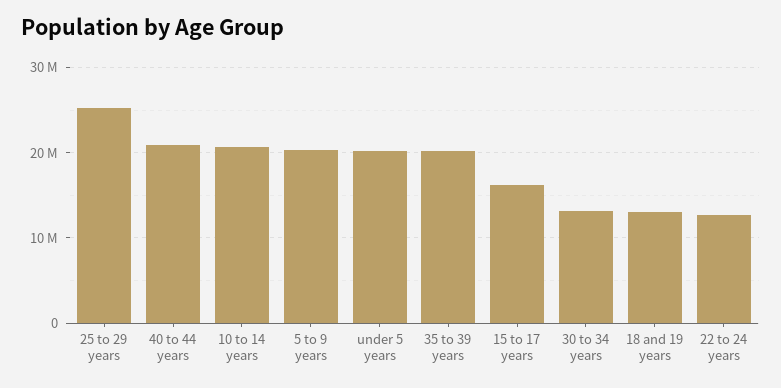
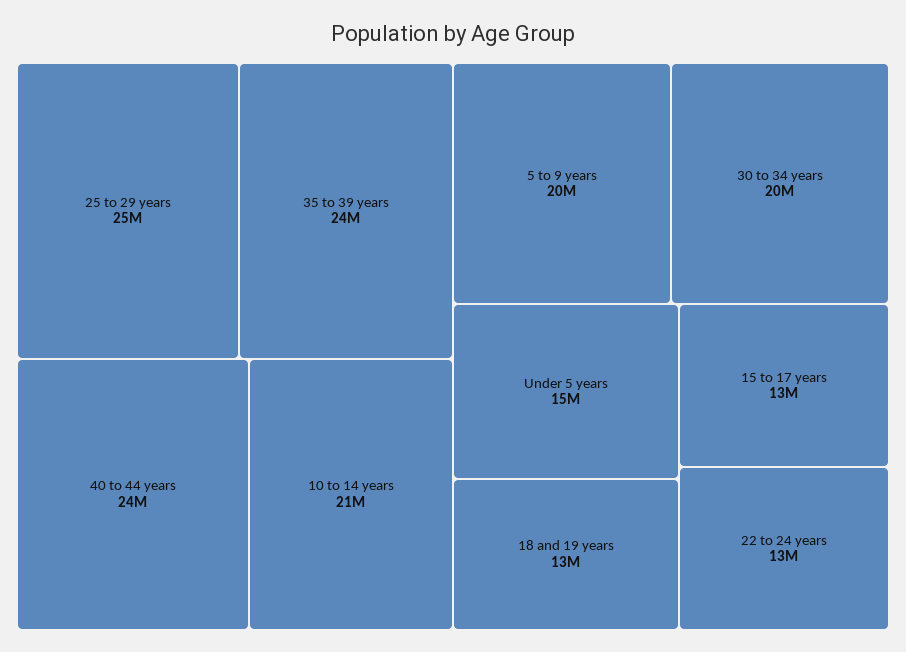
  {
    "25 to 29 years": 25000000,
-   "40 to 44 years": 21000000,
+   "40 to 44 years": 24000000,
    "10 to 14 years": 21000000,
    "5 to 9 years": 20000000,
-   "under 5 years": 20000000,
+   "under 5 years": 15000000,
-   "35 to 39 years": 20000000,
+   "35 to 39 years": 24000000,
-   "15 to 17 years": 16000000,
+   "15 to 17 years": 13000000,
-   "30 to 34 years": 13000000,
+   "30 to 34 years": 20000000,
    "18 and 19 years": 13000000,
    "22 to 24 years": 13000000
  }

